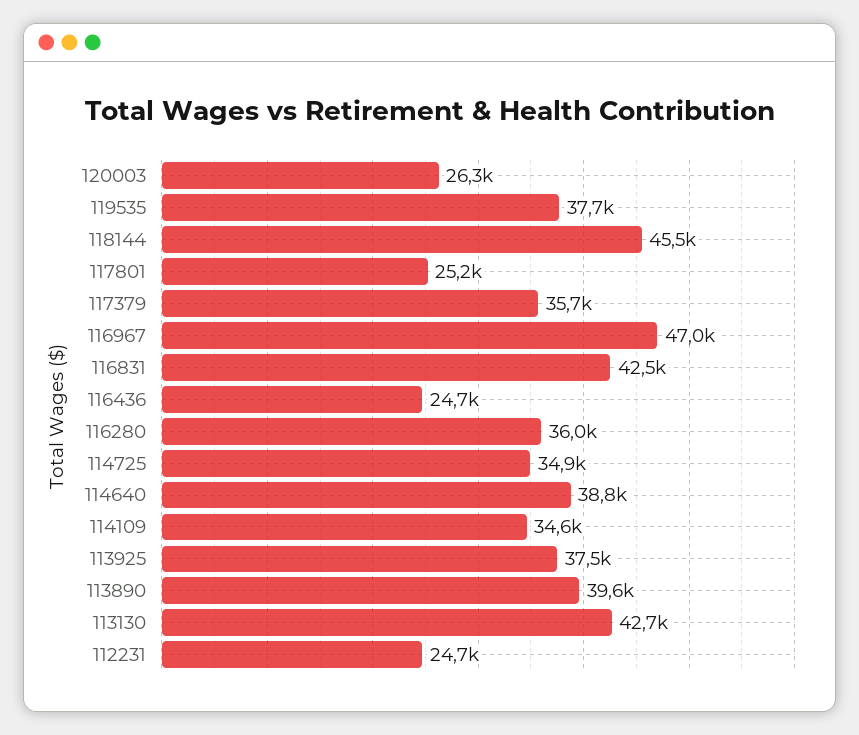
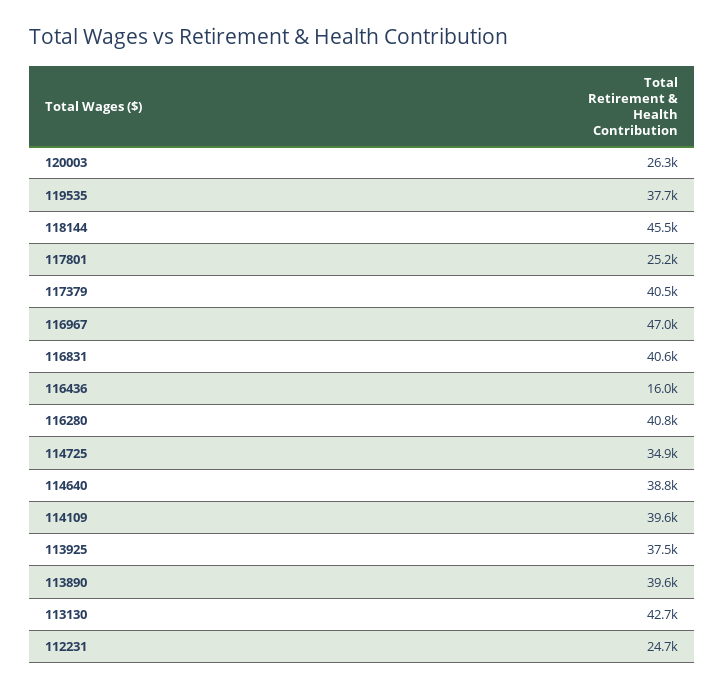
  {
    "120003": 26300,
    "119535": 37700,
    "118144": 45500,
    "117801": 25200,
-   "117379": 35700,
+   "117379": 40500,
    "116967": 47000,
-   "116831": 42500,
+   "116831": 40600,
-   "116436": 24700,
+   "116436": 16000,
-   "116280": 36000,
+   "116280": 40800,
    "114725": 34900,
    "114640": 38800,
-   "114109": 34600,
+   "114109": 39600,
    "113925": 37500,
    "113890": 39600,
    "113130": 42700,
    "112231": 24700
  }

